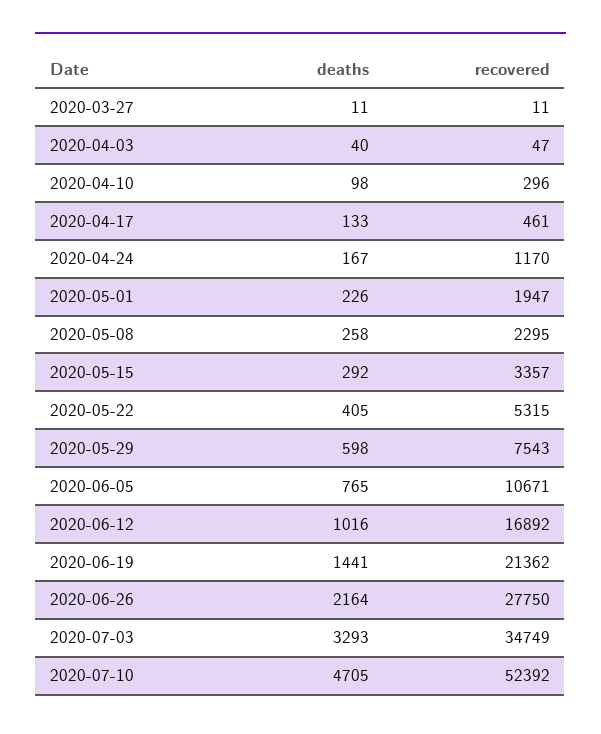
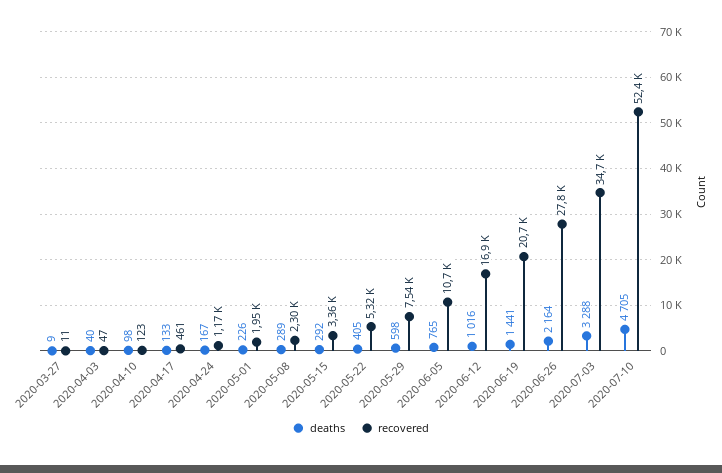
  {
    "deaths": {
-     "2020-03-27": 11,
+     "2020-03-27": 9,
      "2020-04-03": 40,
      "2020-04-10": 98,
      "2020-04-17": 133,
      "2020-04-24": 167,
      "2020-05-01": 226,
-     "2020-05-08": 258,
+     "2020-05-08": 289,
      "2020-05-15": 292,
      "2020-05-22": 405,
      "2020-05-29": 598,
      "2020-06-05": 765,
      "2020-06-12": 1016,
      "2020-06-19": 1441,
      "2020-06-26": 2164,
-     "2020-07-03": 3293,
+     "2020-07-03": 3288,
      "2020-07-10": 4705
    },
    "recovered": {
      "2020-03-27": 11,
      "2020-04-03": 47,
-     "2020-04-10": 296,
+     "2020-04-10": 123,
      "2020-04-17": 461,
      "2020-04-24": 1170,
      "2020-05-01": 1947,
      "2020-05-08": 2295,
      "2020-05-15": 3357,
      "2020-05-22": 5315,
      "2020-05-29": 7543,
      "2020-06-05": 10671,
      "2020-06-12": 16892,
-     "2020-06-19": 21362,
+     "2020-06-19": 20700,
      "2020-06-26": 27750,
      "2020-07-03": 34749,
      "2020-07-10": 52392
    }
  }

